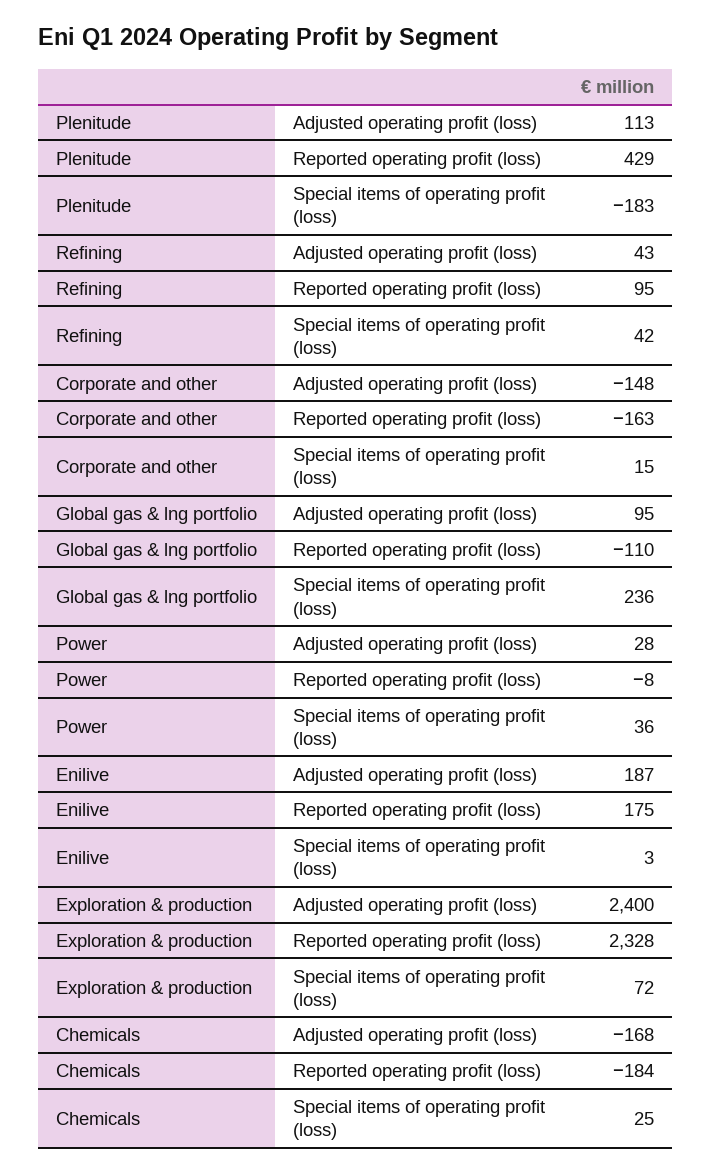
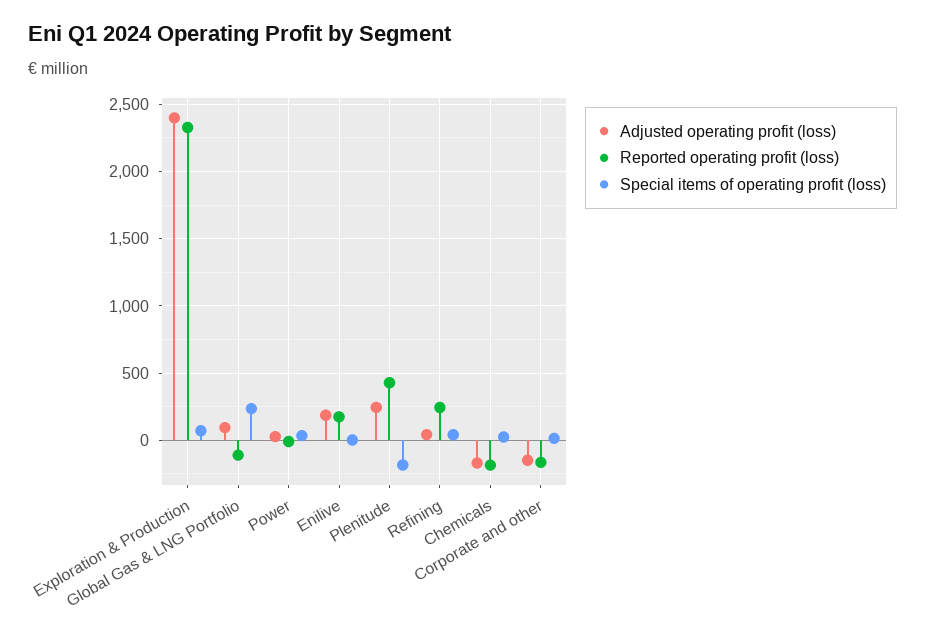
  {
    "Adjusted operating profit (loss)": {
-     "Plenitude": 113,
+     "Plenitude": 250,
      "Refining": 43,
      "Corporate and other": -148,
      "Global gas & lng portfolio": 95,
      "Power": 28,
      "Enilive": 187,
      "Exploration & production": 2400,
      "Chemicals": -168
    },
    "Reported operating profit (loss)": {
      "Plenitude": 429,
-     "Refining": 95,
+     "Refining": 250,
      "Corporate and other": -163,
      "Global gas & lng portfolio": -110,
      "Power": -8,
      "Enilive": 175,
      "Exploration & production": 2328,
      "Chemicals": -184
    },
    "Special items of operating profit (loss)": {
      "Plenitude": -183,
      "Refining": 42,
      "Corporate and other": 15,
      "Global gas & lng portfolio": 236,
      "Power": 36,
      "Enilive": 3,
      "Exploration & production": 72,
      "Chemicals": 25
    }
  }

